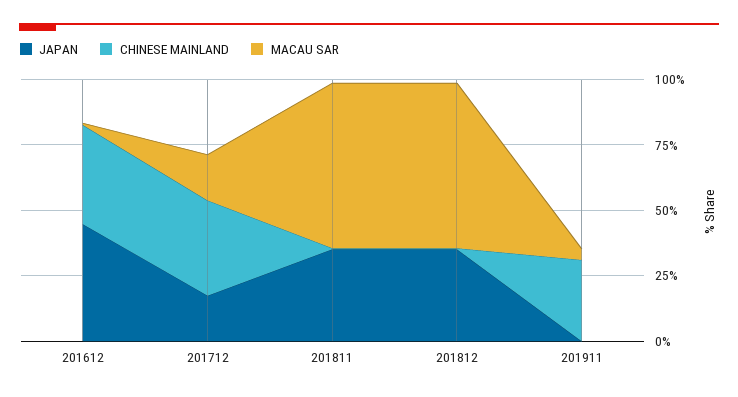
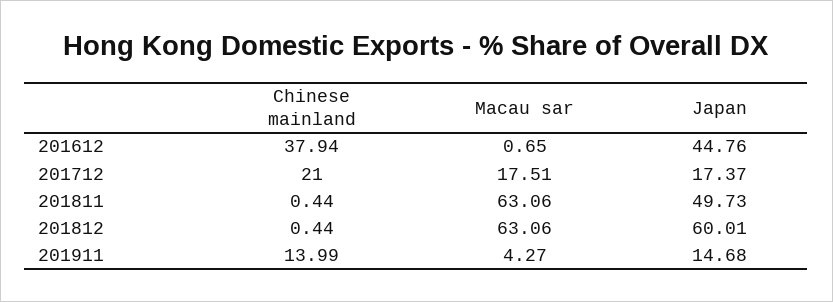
  {
    "JAPAN": {
      "201612": 44.76,
      "201712": 17.37,
-     "201811": 35,
+     "201811": 49.73,
-     "201812": 35,
+     "201812": 60.01,
-     "201911": 0
+     "201911": 14.68
    },
    "CHINESE MAINLAND": {
      "201612": 37.94,
-     "201712": 35,
+     "201712": 21,
      "201811": 0.44,
      "201812": 0.44,
-     "201911": 30
+     "201911": 13.99
    },
    "MACAU SAR": {
      "201612": 0.65,
      "201712": 17.51,
      "201811": 63.06,
      "201812": 63.06,
      "201911": 4.27
    }
  }

